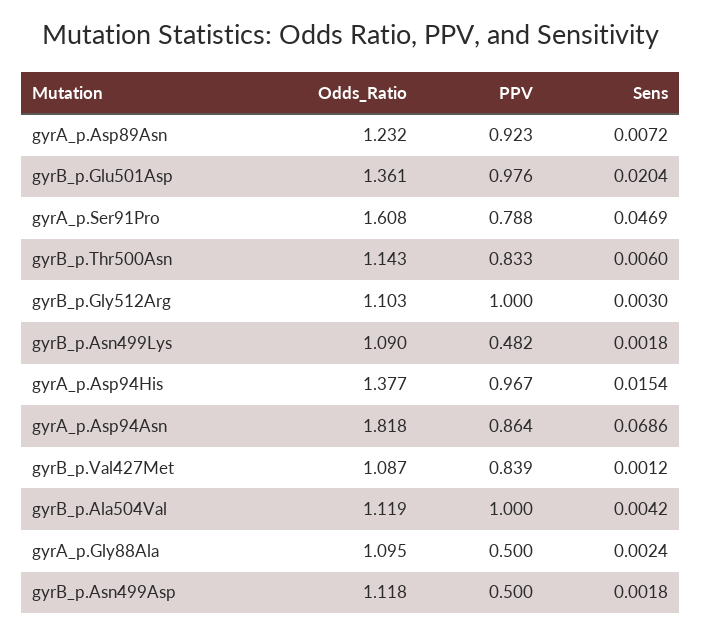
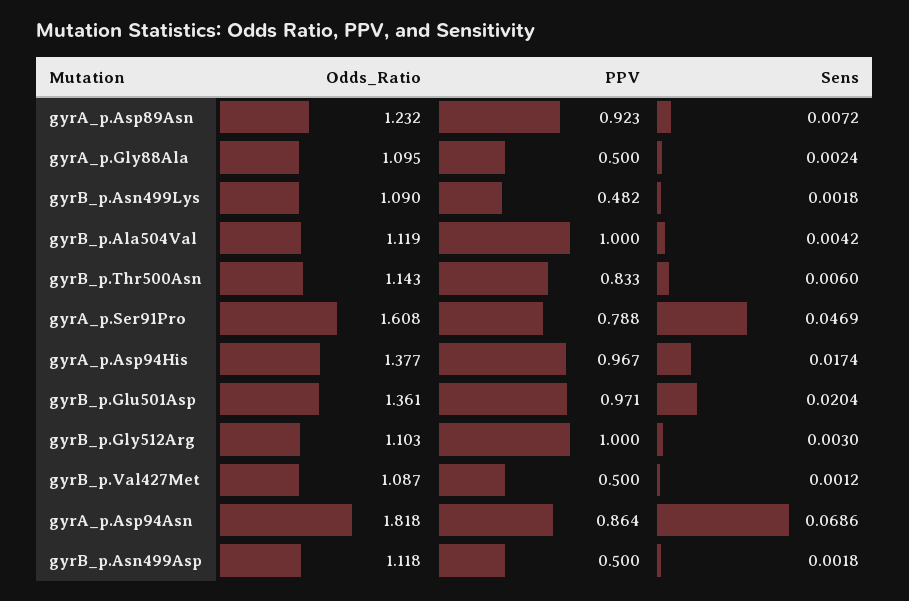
  {
    "Odds_Ratio": {
      "gyrA_p.Asp89Asn": 1.232,
      "gyrB_p.Glu501Asp": 1.361,
      "gyrA_p.Ser91Pro": 1.608,
      "gyrB_p.Thr500Asn": 1.143,
      "gyrB_p.Gly512Arg": 1.103,
      "gyrB_p.Asn499Lys": 1.09,
      "gyrA_p.Asp94His": 1.377,
      "gyrA_p.Asp94Asn": 1.818,
      "gyrB_p.Val427Met": 1.087,
      "gyrB_p.Ala504Val": 1.119,
      "gyrA_p.Gly88Ala": 1.095,
      "gyrB_p.Asn499Asp": 1.118
    },
    "PPV": {
      "gyrA_p.Asp89Asn": 0.923,
-     "gyrB_p.Glu501Asp": 0.976,
+     "gyrB_p.Glu501Asp": 0.971,
      "gyrA_p.Ser91Pro": 0.788,
      "gyrB_p.Thr500Asn": 0.833,
      "gyrB_p.Gly512Arg": 1,
      "gyrB_p.Asn499Lys": 0.482,
      "gyrA_p.Asp94His": 0.967,
      "gyrA_p.Asp94Asn": 0.864,
-     "gyrB_p.Val427Met": 0.839,
+     "gyrB_p.Val427Met": 0.5,
      "gyrB_p.Ala504Val": 1,
      "gyrA_p.Gly88Ala": 0.5,
      "gyrB_p.Asn499Asp": 0.5
    },
    "Sens": {
      "gyrA_p.Asp89Asn": 0.0072,
      "gyrB_p.Glu501Asp": 0.0204,
      "gyrA_p.Ser91Pro": 0.0469,
      "gyrB_p.Thr500Asn": 0.006,
      "gyrB_p.Gly512Arg": 0.003,
      "gyrB_p.Asn499Lys": 0.0018,
-     "gyrA_p.Asp94His": 0.0154,
+     "gyrA_p.Asp94His": 0.0174,
      "gyrA_p.Asp94Asn": 0.0686,
      "gyrB_p.Val427Met": 0.0012,
      "gyrB_p.Ala504Val": 0.0042,
      "gyrA_p.Gly88Ala": 0.0024,
      "gyrB_p.Asn499Asp": 0.0018
    }
  }

